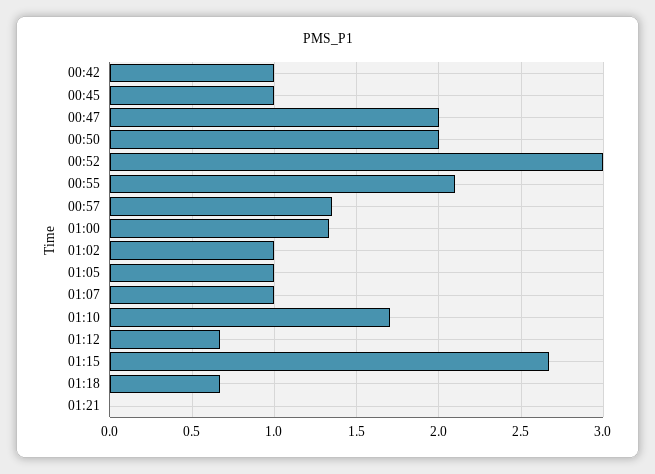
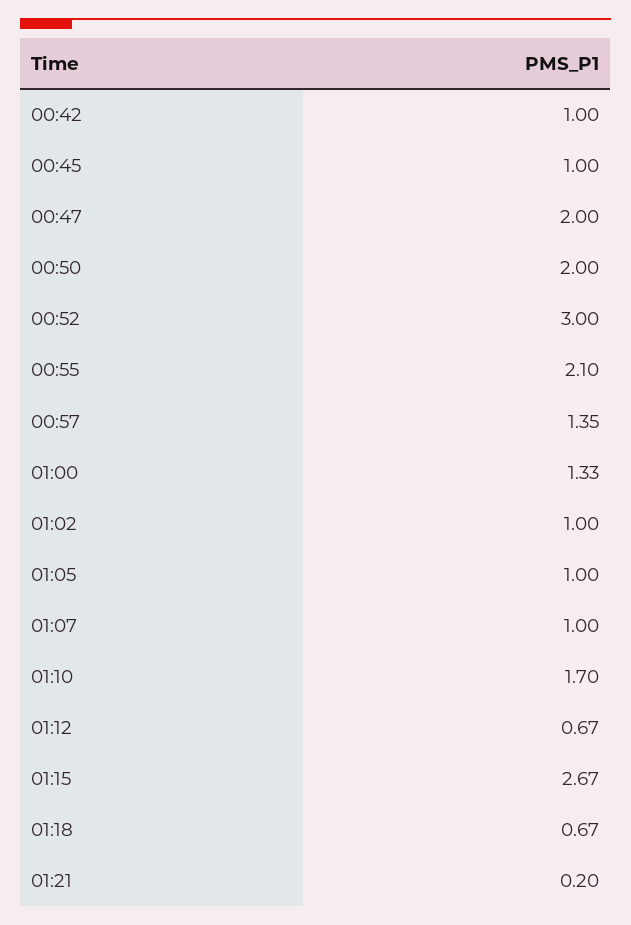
  {
    "00:42": 1,
    "00:45": 1,
    "00:47": 2,
    "00:50": 2,
    "00:52": 3,
    "00:55": 2.1,
    "00:57": 1.35,
    "01:00": 1.33,
    "01:02": 1,
    "01:05": 1,
    "01:07": 1,
    "01:10": 1.7,
    "01:12": 0.67,
    "01:15": 2.67,
    "01:18": 0.67,
-   "01:21": 0
+   "01:21": 0.2
  }

